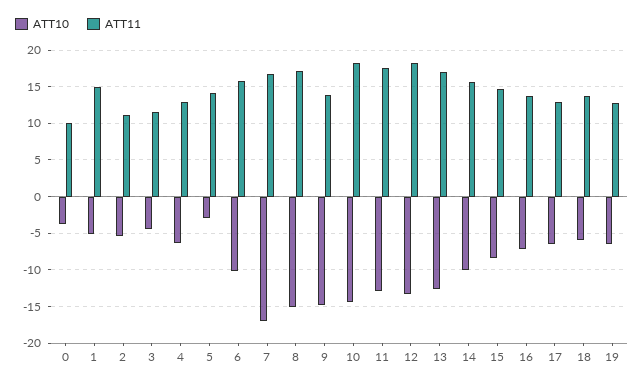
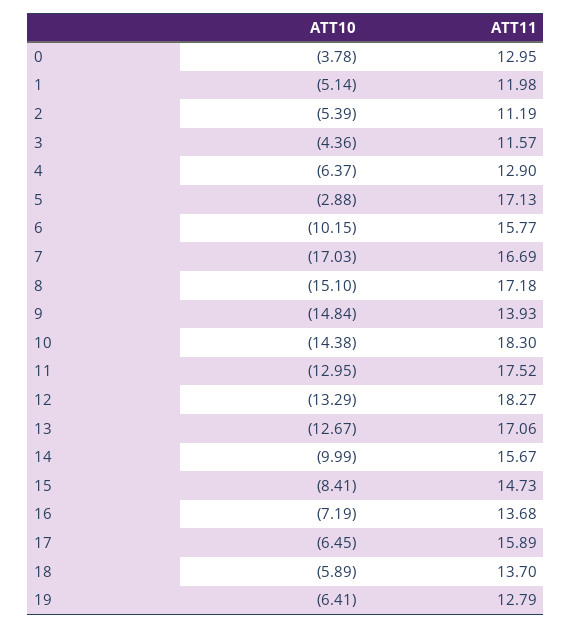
  {
    "ATT10": {
      "0": -3.78,
      "1": -5.14,
      "2": -5.39,
      "3": -4.36,
      "4": -6.37,
      "5": -2.88,
      "6": -10.15,
      "7": -17.03,
      "8": -15.1,
      "9": -14.84,
      "10": -14.38,
      "11": -12.95,
      "12": -13.29,
      "13": -12.67,
      "14": -9.99,
      "15": -8.41,
      "16": -7.19,
      "17": -6.45,
      "18": -5.89,
      "19": -6.41
    },
    "ATT11": {
-     "0": 10,
+     "0": 12.95,
-     "1": 15,
+     "1": 11.98,
      "2": 11.19,
      "3": 11.57,
      "4": 12.9,
-     "5": 14,
+     "5": 17.13,
      "6": 15.77,
      "7": 16.69,
      "8": 17.18,
      "9": 13.93,
      "10": 18.3,
      "11": 17.52,
      "12": 18.27,
      "13": 17.06,
      "14": 15.67,
      "15": 14.73,
      "16": 13.68,
-     "17": 13,
+     "17": 15.89,
      "18": 13.7,
      "19": 12.79
    }
  }

